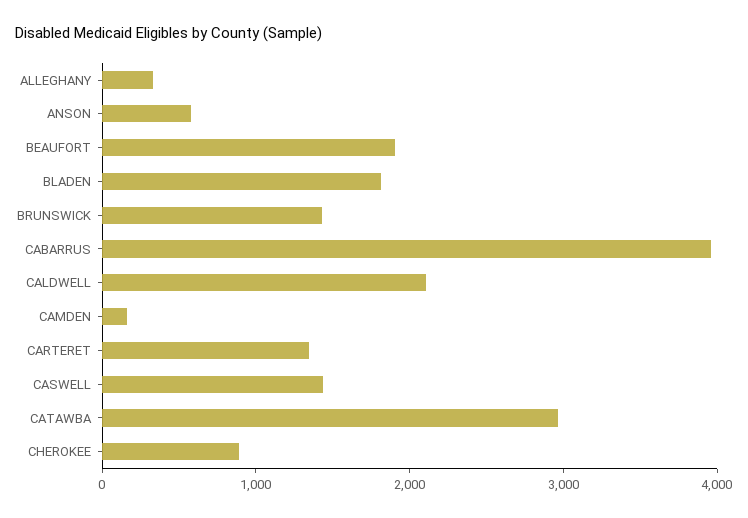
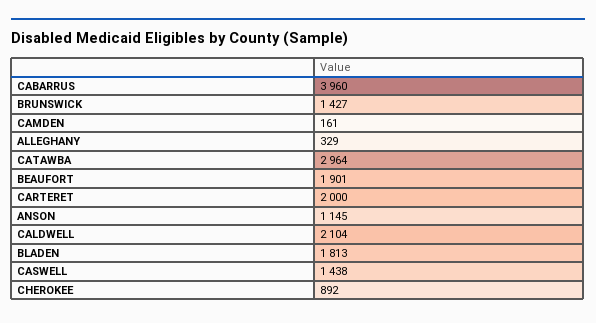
  {
    "ALLEGHANY": 329,
-   "ANSON": 600,
+   "ANSON": 1145,
    "BEAUFORT": 1901,
    "BLADEN": 1813,
    "BRUNSWICK": 1427,
    "CABARRUS": 3960,
    "CALDWELL": 2104,
    "CAMDEN": 161,
-   "CARTERET": 1400,
+   "CARTERET": 2000,
    "CASWELL": 1438,
    "CATAWBA": 2964,
    "CHEROKEE": 892
  }

